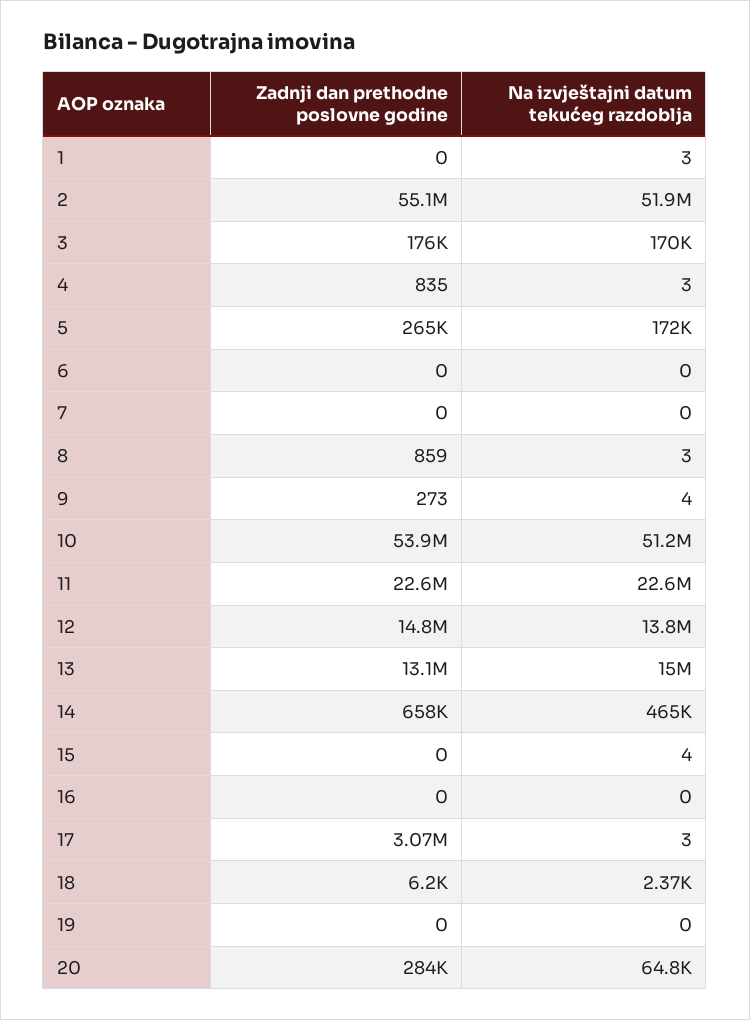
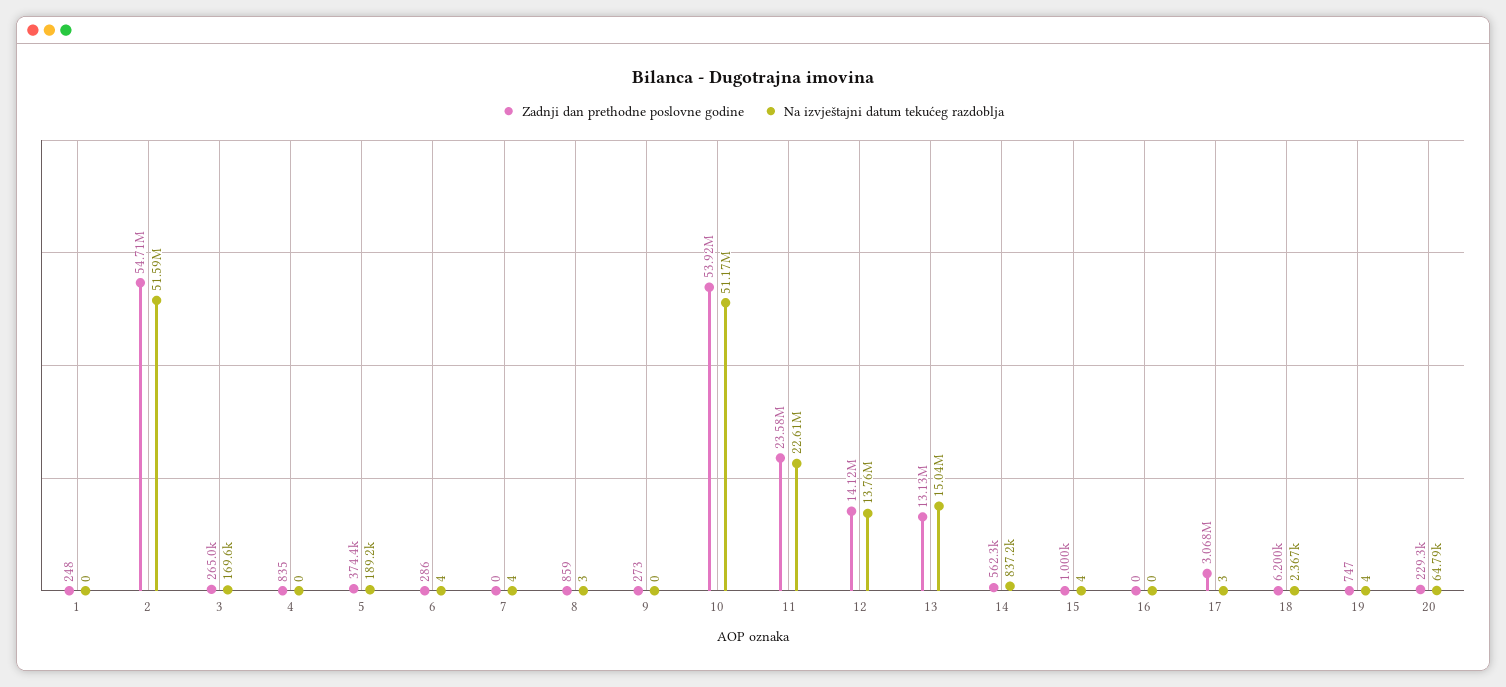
  {
    "Zadnji dan prethodne poslovne godine": {
-     "1": 0,
+     "1": 248,
-     "2": 55100000,
+     "2": 54710000,
-     "3": 176000,
+     "3": 265000,
      "4": 835,
-     "5": 265000,
+     "5": 374400,
-     "6": 0,
+     "6": 286,
      "7": 0,
      "8": 859,
      "9": 273,
      "10": 53920000,
-     "11": 22600000,
+     "11": 23580000,
-     "12": 14800000,
+     "12": 14120000,
      "13": 13130000,
-     "14": 658000,
+     "14": 562300,
-     "15": 0,
+     "15": 1000,
      "16": 0,
      "17": 3068000,
      "18": 6200,
-     "19": 0,
+     "19": 747,
-     "20": 284000
+     "20": 229300
    },
    "Na izvještajni datum tekućeg razdoblja": {
-     "1": 3,
+     "1": 0,
-     "2": 51900000,
+     "2": 51590000,
      "3": 169600,
-     "4": 3,
+     "4": 0,
-     "5": 172000,
+     "5": 189200,
-     "6": 0,
+     "6": 4,
-     "7": 0,
+     "7": 4,
      "8": 3,
-     "9": 4,
+     "9": 0,
      "10": 51170000,
      "11": 22610000,
      "12": 13760000,
      "13": 15040000,
-     "14": 465000,
+     "14": 837200,
      "15": 4,
      "16": 0,
      "17": 3,
      "18": 2367,
-     "19": 0,
+     "19": 4,
      "20": 64790
    }
  }

